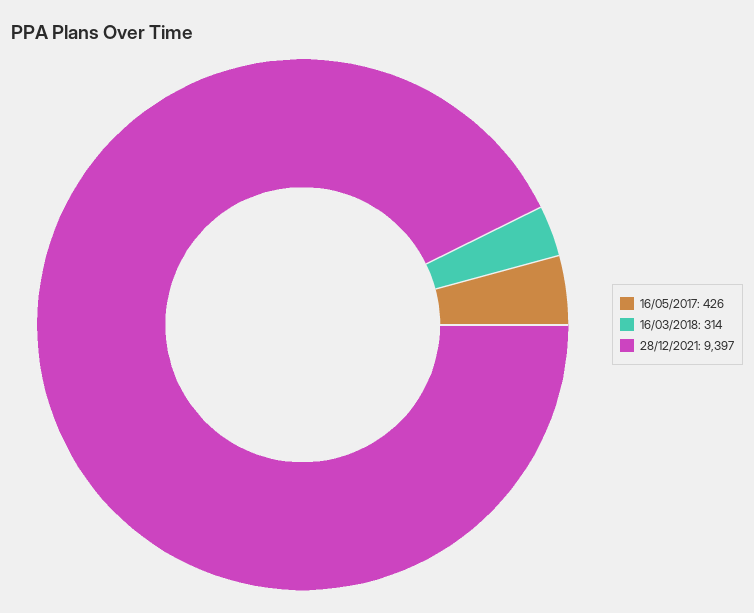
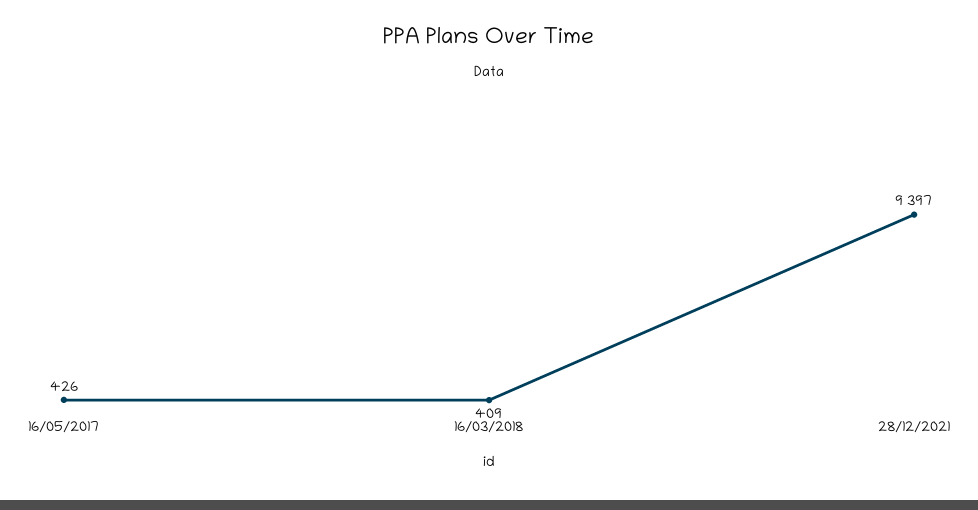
  {
    "16/05/2017": 426,
-   "16/03/2018": 314,
+   "16/03/2018": 409,
    "28/12/2021": 9397
  }

